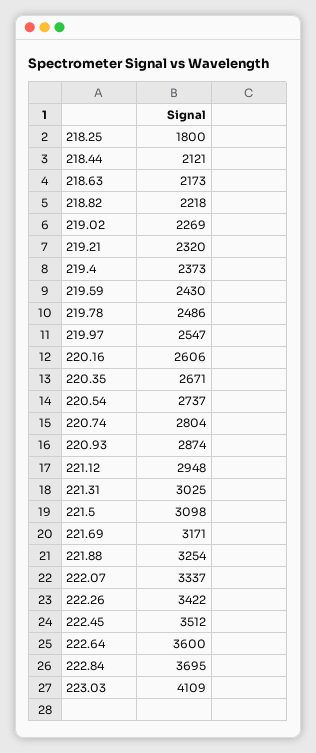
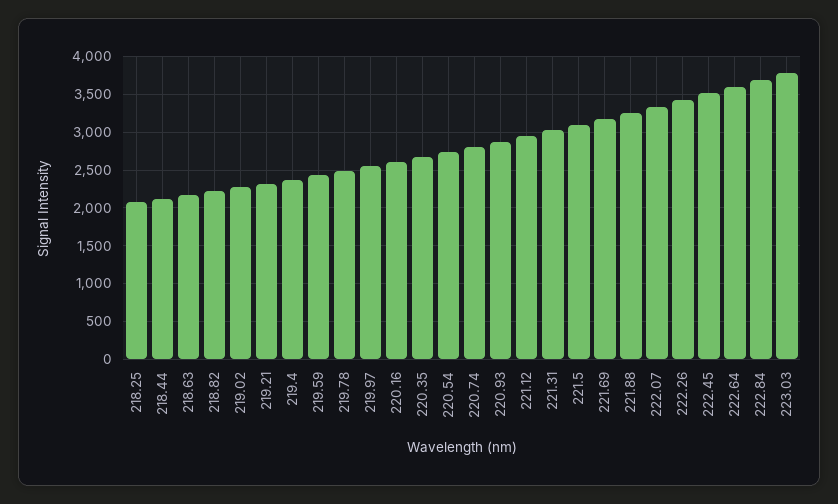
  {
-   "218.25": 1800,
+   "218.25": 2100,
    "218.44": 2121,
    "218.63": 2173,
    "218.82": 2218,
    "219.02": 2269,
    "219.21": 2320,
    "219.4": 2373,
    "219.59": 2430,
    "219.78": 2486,
    "219.97": 2547,
    "220.16": 2606,
    "220.35": 2671,
    "220.54": 2737,
    "220.74": 2804,
    "220.93": 2874,
    "221.12": 2948,
    "221.31": 3025,
    "221.5": 3098,
    "221.69": 3171,
    "221.88": 3254,
    "222.07": 3337,
    "222.26": 3422,
    "222.45": 3512,
    "222.64": 3600,
    "222.84": 3695,
-   "223.03": 4109
+   "223.03": 3800
  }

